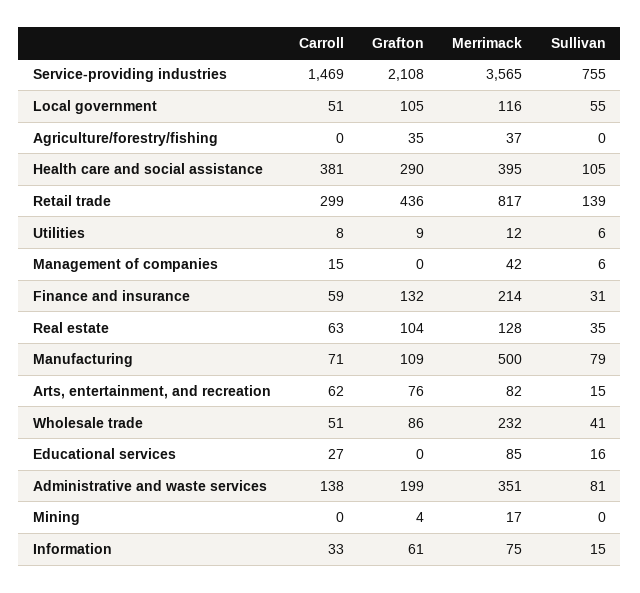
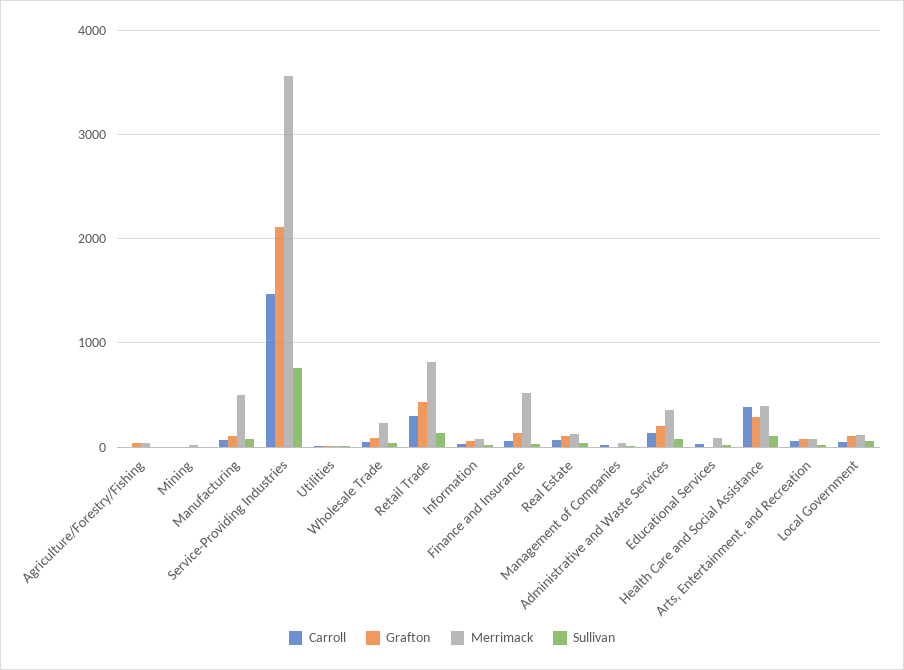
  {
    "Carroll": {
      "Service-providing industries": 1469,
      "Local government": 51,
      "Agriculture/forestry/fishing": 0,
      "Health care and social assistance": 381,
      "Retail trade": 299,
      "Utilities": 8,
      "Management of companies": 15,
      "Finance and insurance": 59,
      "Real estate": 63,
      "Manufacturing": 71,
      "Arts, entertainment, and recreation": 62,
      "Wholesale trade": 51,
      "Educational services": 27,
      "Administrative and waste services": 138,
      "Mining": 0,
      "Information": 33
    },
    "Grafton": {
      "Service-providing industries": 2108,
      "Local government": 105,
      "Agriculture/forestry/fishing": 35,
      "Health care and social assistance": 290,
      "Retail trade": 436,
      "Utilities": 9,
      "Management of companies": 0,
      "Finance and insurance": 132,
      "Real estate": 104,
      "Manufacturing": 109,
      "Arts, entertainment, and recreation": 76,
      "Wholesale trade": 86,
      "Educational services": 0,
      "Administrative and waste services": 199,
      "Mining": 4,
      "Information": 61
    },
    "Merrimack": {
      "Service-providing industries": 3565,
      "Local government": 116,
      "Agriculture/forestry/fishing": 37,
      "Health care and social assistance": 395,
      "Retail trade": 817,
      "Utilities": 12,
      "Management of companies": 42,
-     "Finance and insurance": 214,
+     "Finance and insurance": 500,
      "Real estate": 128,
      "Manufacturing": 500,
      "Arts, entertainment, and recreation": 82,
      "Wholesale trade": 232,
      "Educational services": 85,
      "Administrative and waste services": 351,
      "Mining": 17,
      "Information": 75
    },
    "Sullivan": {
      "Service-providing industries": 755,
      "Local government": 55,
      "Agriculture/forestry/fishing": 0,
      "Health care and social assistance": 105,
      "Retail trade": 139,
      "Utilities": 6,
      "Management of companies": 6,
      "Finance and insurance": 31,
      "Real estate": 35,
      "Manufacturing": 79,
      "Arts, entertainment, and recreation": 15,
      "Wholesale trade": 41,
      "Educational services": 16,
      "Administrative and waste services": 81,
      "Mining": 0,
      "Information": 15
    }
  }

